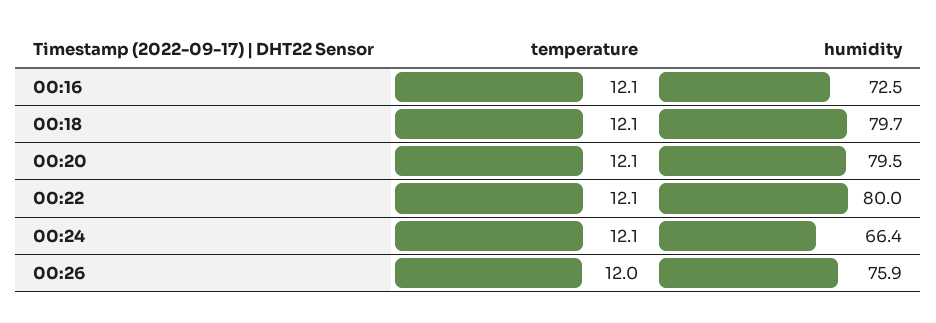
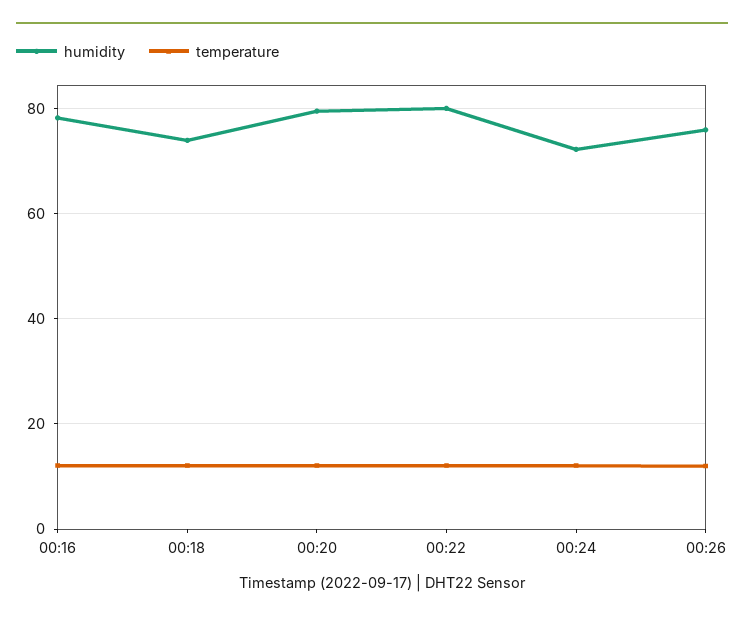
  {
    "temperature": {
      "00:16": 12.1,
      "00:18": 12.1,
      "00:20": 12.1,
      "00:22": 12.1,
      "00:24": 12.1,
      "00:26": 12
    },
    "humidity": {
-     "00:16": 72.5,
+     "00:16": 78,
-     "00:18": 79.7,
+     "00:18": 74,
      "00:20": 79.5,
      "00:22": 80,
-     "00:24": 66.4,
+     "00:24": 72,
      "00:26": 75.9
    }
  }

